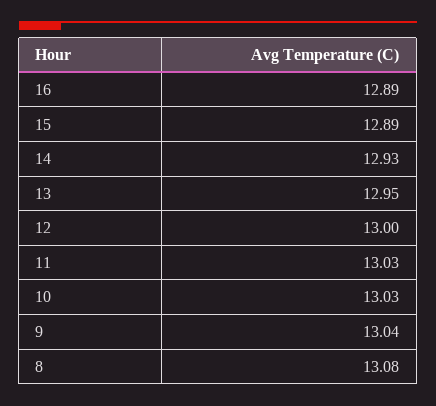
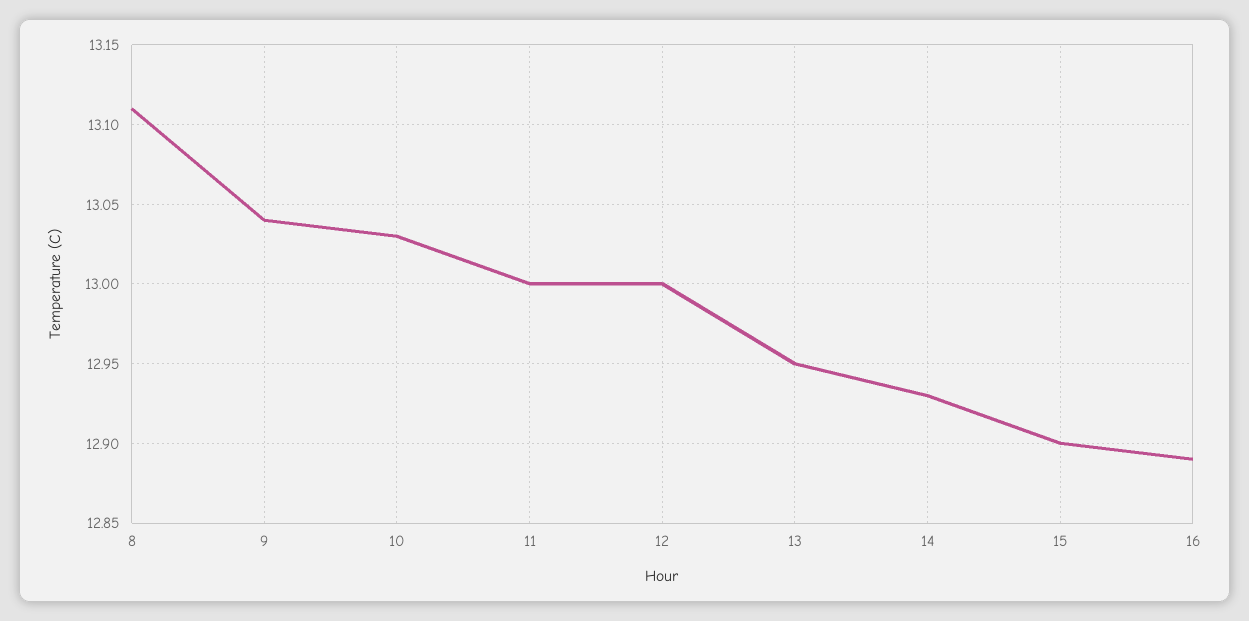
  {
    "16": 12.89,
-   "15": 12.89,
+   "15": 12.9,
    "14": 12.93,
    "13": 12.95,
    "12": 13,
-   "11": 13.03,
+   "11": 13,
    "10": 13.03,
    "9": 13.04,
-   "8": 13.08
+   "8": 13.11
  }

